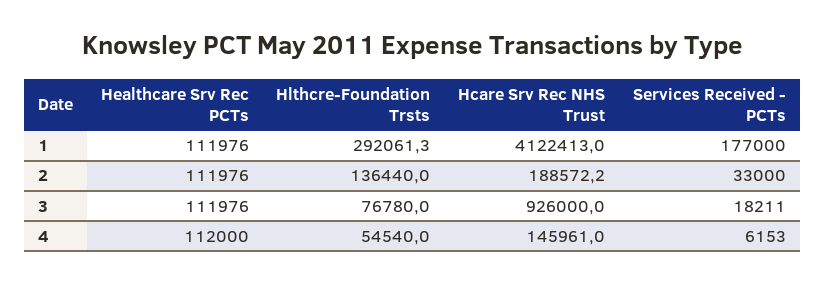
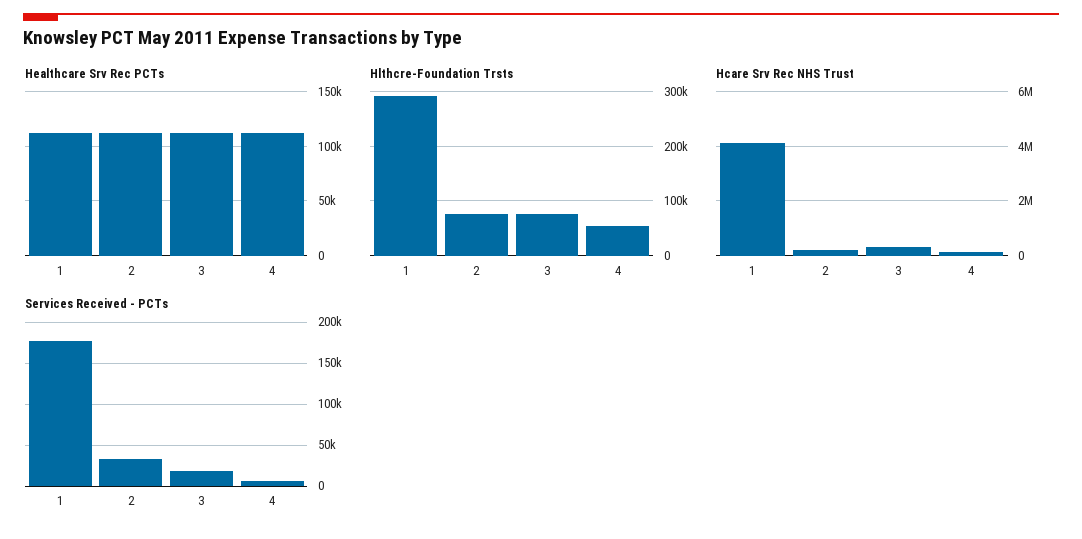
  {
    "Healthcare Srv Rec PCTs": {
      "1": 111976,
      "2": 111976,
      "3": 111976,
      "4": 112000
    },
    "Hlthcre-Foundation Trsts": {
      "1": 292061.3,
-     "2": 136440,
+     "2": 80000,
      "3": 76780,
      "4": 54540
    },
    "Hcare Srv Rec NHS Trust": {
      "1": 4122413,
      "2": 188572.2,
-     "3": 926000,
+     "3": 250000,
      "4": 145961
    },
    "Services Received - PCTs": {
      "1": 177000,
      "2": 33000,
      "3": 18211,
      "4": 6153
    }
  }

